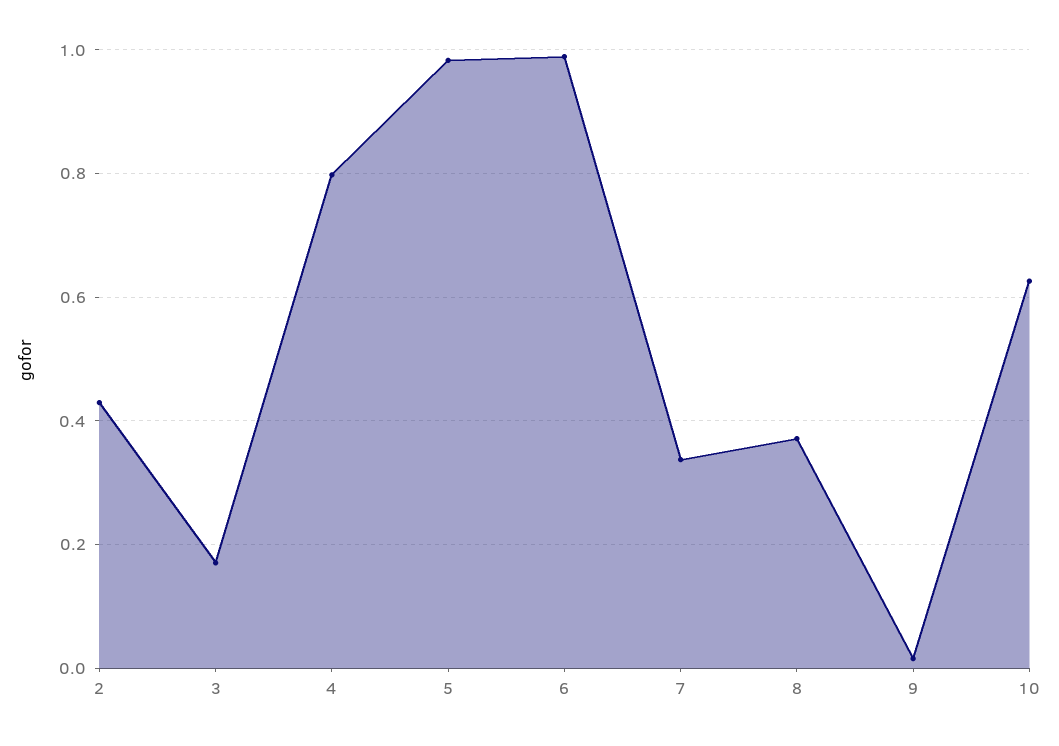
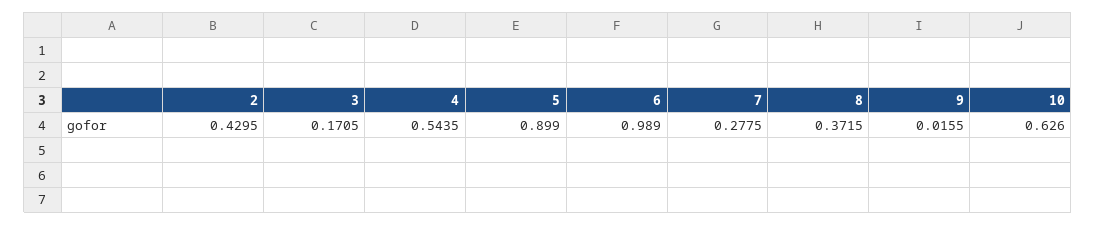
  {
    "2": 0.4295,
    "3": 0.1705,
-   "4": 0.8,
+   "4": 0.5435,
-   "5": 0.98,
+   "5": 0.899,
    "6": 0.989,
-   "7": 0.34,
+   "7": 0.2775,
    "8": 0.3715,
    "9": 0.0155,
    "10": 0.626
  }

